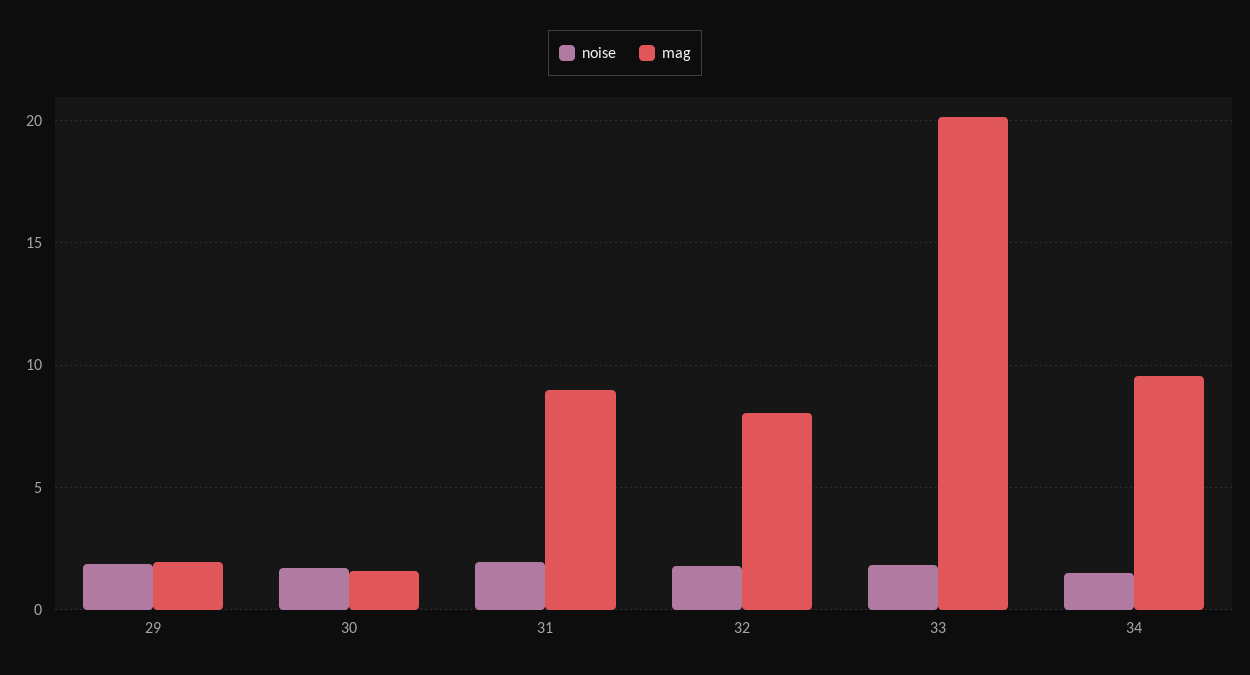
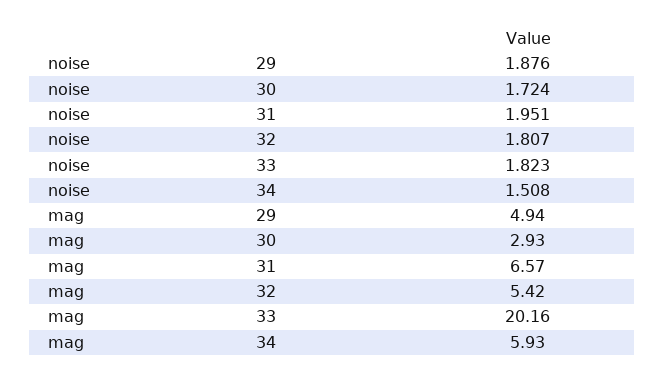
  {
    "noise": {
      "29": 1.876,
      "30": 1.724,
      "31": 1.951,
      "32": 1.807,
      "33": 1.823,
      "34": 1.508
    },
    "mag": {
-     "29": 2,
+     "29": 4.94,
-     "30": 1.5,
+     "30": 2.93,
-     "31": 9,
+     "31": 6.57,
-     "32": 8,
+     "32": 5.42,
      "33": 20.16,
-     "34": 9.5
+     "34": 5.93
    }
  }

